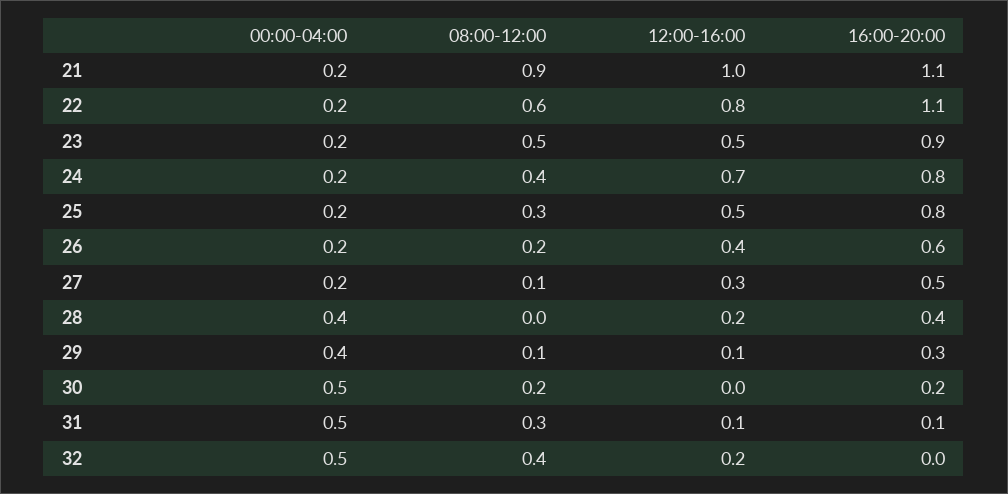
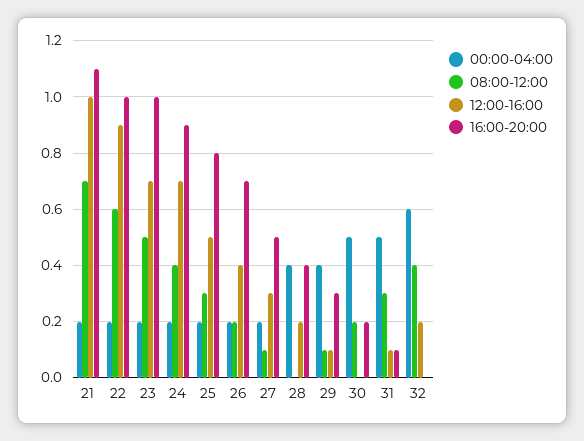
  {
    "00:00-04:00": {
      "21": 0.2,
      "22": 0.2,
      "23": 0.2,
      "24": 0.2,
      "25": 0.2,
      "26": 0.2,
      "27": 0.2,
      "28": 0.4,
      "29": 0.4,
      "30": 0.5,
      "31": 0.5,
-     "32": 0.5
+     "32": 0.6
    },
    "08:00-12:00": {
-     "21": 0.9,
+     "21": 0.7,
      "22": 0.6,
      "23": 0.5,
      "24": 0.4,
      "25": 0.3,
      "26": 0.2,
      "27": 0.1,
      "28": 0,
      "29": 0.1,
      "30": 0.2,
      "31": 0.3,
      "32": 0.4
    },
    "12:00-16:00": {
      "21": 1,
-     "22": 0.8,
+     "22": 0.9,
-     "23": 0.5,
+     "23": 0.7,
      "24": 0.7,
      "25": 0.5,
      "26": 0.4,
      "27": 0.3,
      "28": 0.2,
      "29": 0.1,
      "30": 0,
      "31": 0.1,
      "32": 0.2
    },
    "16:00-20:00": {
      "21": 1.1,
-     "22": 1.1,
+     "22": 1,
-     "23": 0.9,
+     "23": 1,
-     "24": 0.8,
+     "24": 0.9,
      "25": 0.8,
-     "26": 0.6,
+     "26": 0.7,
      "27": 0.5,
      "28": 0.4,
      "29": 0.3,
      "30": 0.2,
      "31": 0.1,
      "32": 0
    }
  }

